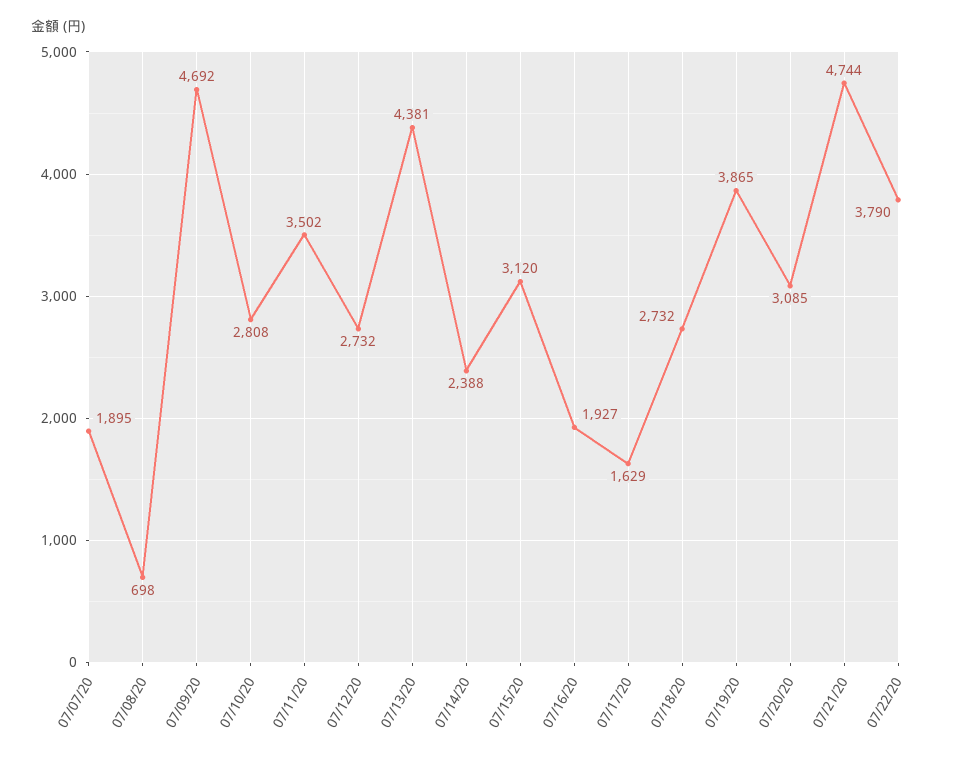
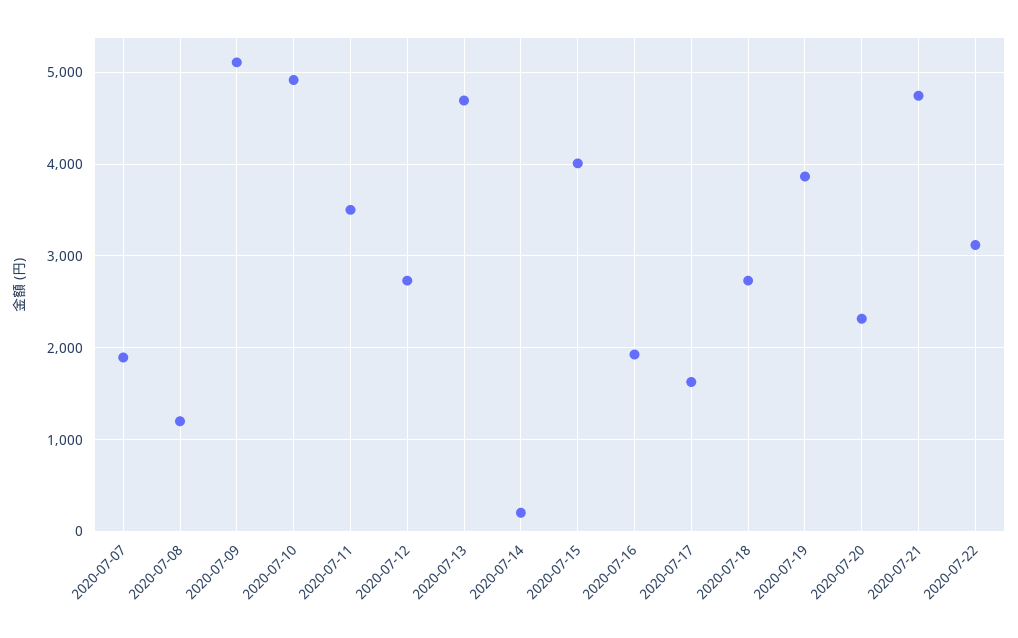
  {
    "07/07/20": 1895,
-   "07/08/20": 698,
+   "07/08/20": 1200,
-   "07/09/20": 4692,
+   "07/09/20": 5100,
-   "07/10/20": 2808,
+   "07/10/20": 4900,
    "07/11/20": 3502,
    "07/12/20": 2732,
-   "07/13/20": 4381,
+   "07/13/20": 4700,
-   "07/14/20": 2388,
+   "07/14/20": 200,
-   "07/15/20": 3120,
+   "07/15/20": 4000,
    "07/16/20": 1927,
    "07/17/20": 1629,
    "07/18/20": 2732,
    "07/19/20": 3865,
-   "07/20/20": 3085,
+   "07/20/20": 2300,
    "07/21/20": 4744,
-   "07/22/20": 3790
+   "07/22/20": 3100
  }

